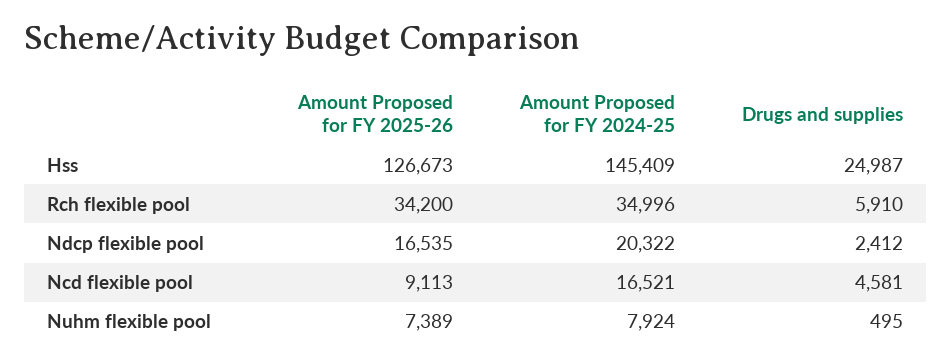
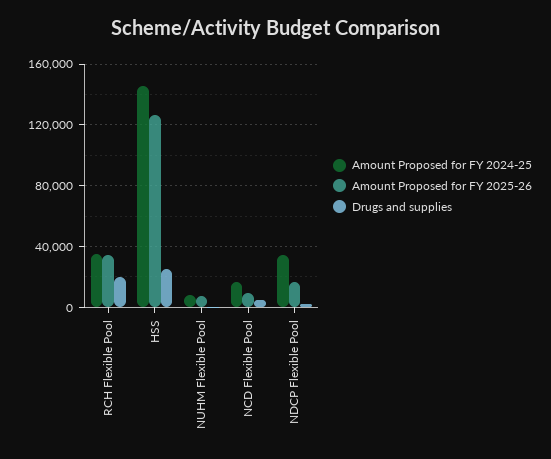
  {
    "Amount Proposed for FY 2025-26": {
      "Hss": 126673,
      "Rch flexible pool": 34200,
      "Ndcp flexible pool": 16535,
      "Ncd flexible pool": 9113,
      "Nuhm flexible pool": 7389
    },
    "Amount Proposed for FY 2024-25": {
      "Hss": 145409,
      "Rch flexible pool": 34996,
-     "Ndcp flexible pool": 20322,
+     "Ndcp flexible pool": 35000,
      "Ncd flexible pool": 16521,
      "Nuhm flexible pool": 7924
    },
    "Drugs and supplies": {
      "Hss": 24987,
-     "Rch flexible pool": 5910,
+     "Rch flexible pool": 20000,
      "Ndcp flexible pool": 2412,
      "Ncd flexible pool": 4581,
      "Nuhm flexible pool": 495
    }
  }

